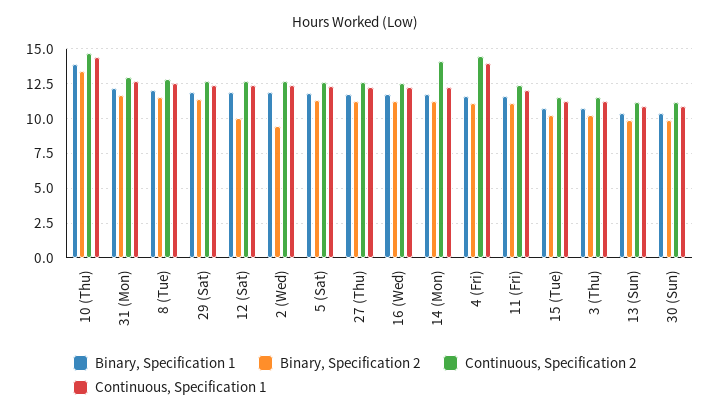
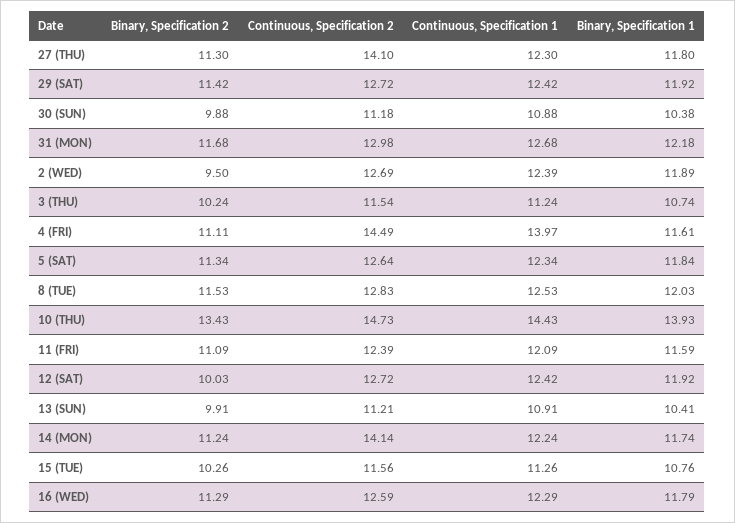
  {
    "Binary, Specification 1": {
      "10 (Thu)": 13.93,
      "31 (Mon)": 12.18,
      "8 (Tue)": 12.03,
      "29 (Sat)": 11.92,
      "12 (Sat)": 11.92,
      "2 (Wed)": 11.89,
      "5 (Sat)": 11.84,
      "27 (Thu)": 11.8,
      "16 (Wed)": 11.79,
      "14 (Mon)": 11.74,
      "4 (Fri)": 11.61,
      "11 (Fri)": 11.59,
      "15 (Tue)": 10.76,
      "3 (Thu)": 10.74,
      "13 (Sun)": 10.41,
      "30 (Sun)": 10.38
    },
    "Binary, Specification 2": {
      "10 (Thu)": 13.43,
      "31 (Mon)": 11.68,
      "8 (Tue)": 11.53,
      "29 (Sat)": 11.42,
      "12 (Sat)": 10.03,
      "2 (Wed)": 9.5,
      "5 (Sat)": 11.34,
      "27 (Thu)": 11.3,
      "16 (Wed)": 11.29,
      "14 (Mon)": 11.24,
      "4 (Fri)": 11.11,
      "11 (Fri)": 11.09,
      "15 (Tue)": 10.26,
      "3 (Thu)": 10.24,
      "13 (Sun)": 9.91,
      "30 (Sun)": 9.88
    },
    "Continuous, Specification 2": {
      "10 (Thu)": 14.73,
      "31 (Mon)": 12.98,
      "8 (Tue)": 12.83,
      "29 (Sat)": 12.72,
      "12 (Sat)": 12.72,
      "2 (Wed)": 12.69,
      "5 (Sat)": 12.64,
-     "27 (Thu)": 12.5,
+     "27 (Thu)": 14.1,
      "16 (Wed)": 12.59,
      "14 (Mon)": 14.14,
      "4 (Fri)": 14.49,
      "11 (Fri)": 12.39,
      "15 (Tue)": 11.56,
      "3 (Thu)": 11.54,
      "13 (Sun)": 11.21,
      "30 (Sun)": 11.18
    },
    "Continuous, Specification 1": {
      "10 (Thu)": 14.43,
      "31 (Mon)": 12.68,
      "8 (Tue)": 12.53,
      "29 (Sat)": 12.42,
      "12 (Sat)": 12.42,
      "2 (Wed)": 12.39,
      "5 (Sat)": 12.34,
      "27 (Thu)": 12.3,
      "16 (Wed)": 12.29,
      "14 (Mon)": 12.24,
      "4 (Fri)": 13.97,
      "11 (Fri)": 12.09,
      "15 (Tue)": 11.26,
      "3 (Thu)": 11.24,
      "13 (Sun)": 10.91,
      "30 (Sun)": 10.88
    }
  }

